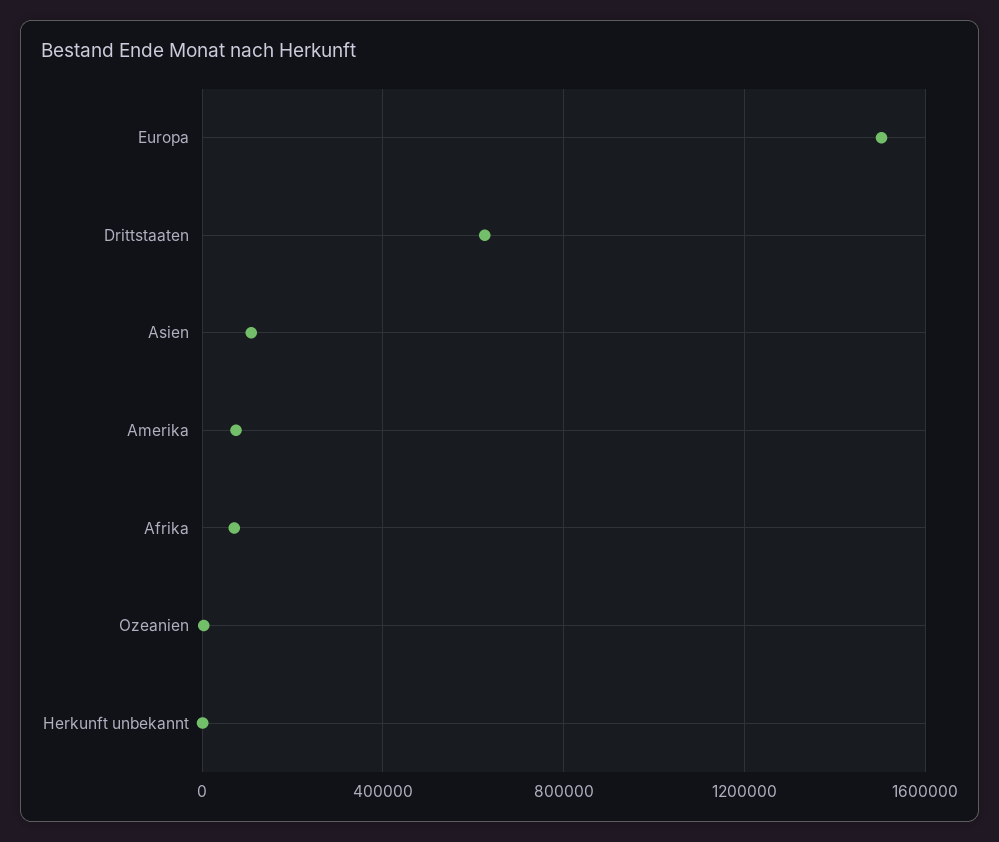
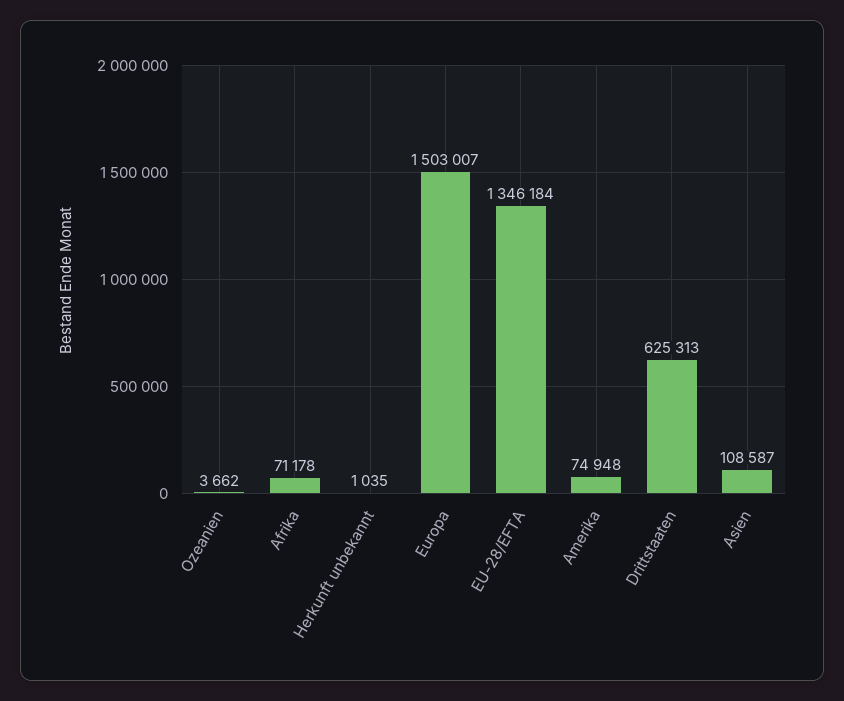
  {
    "Europa": 1503007,
    "Drittstaaten": 625313,
    "Asien": 108587,
    "Amerika": 74948,
    "Afrika": 71178,
    "Ozeanien": 3662,
-   "Herkunft unbekannt": 1035
+   "Herkunft unbekannt": 1035,
+   "EU-28/EFTA": 1346184
  }

